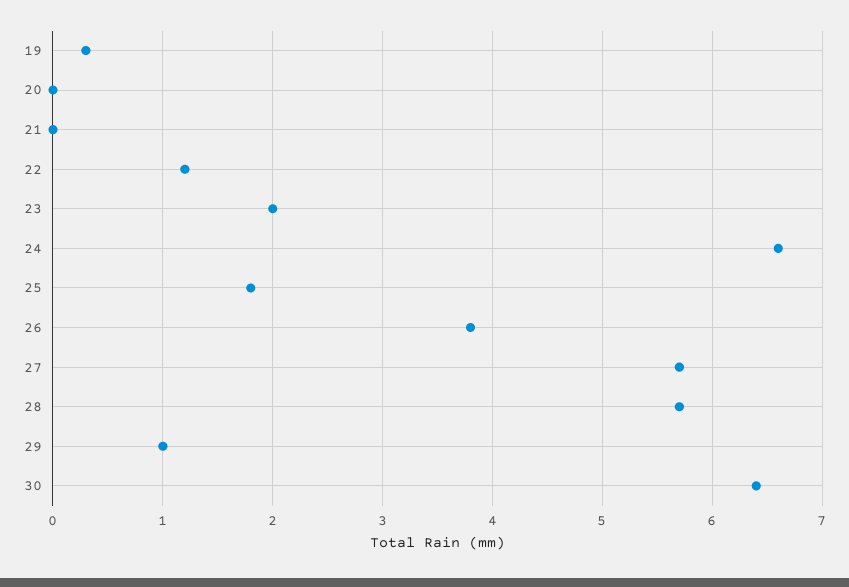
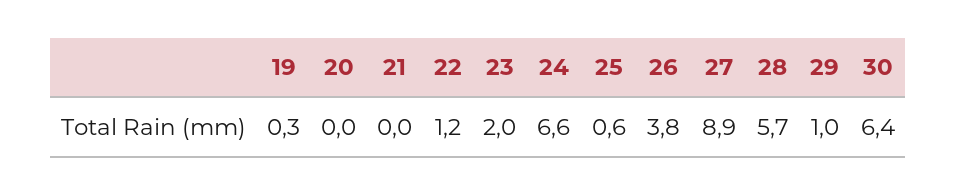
  {
    "19": 0.3,
    "20": 0,
    "21": 0,
    "22": 1.2,
    "23": 2,
    "24": 6.6,
-   "25": 1.8,
+   "25": 0.6,
    "26": 3.8,
-   "27": 5.7,
+   "27": 8.9,
    "28": 5.7,
    "29": 1,
    "30": 6.4
  }

